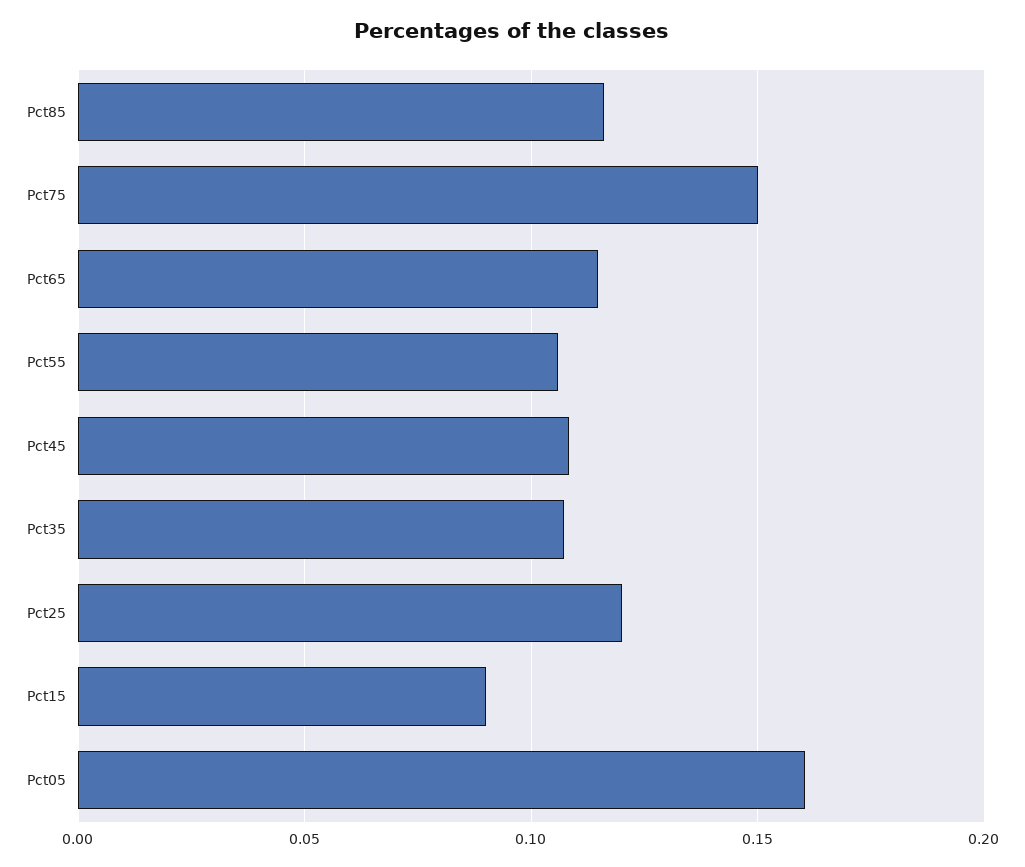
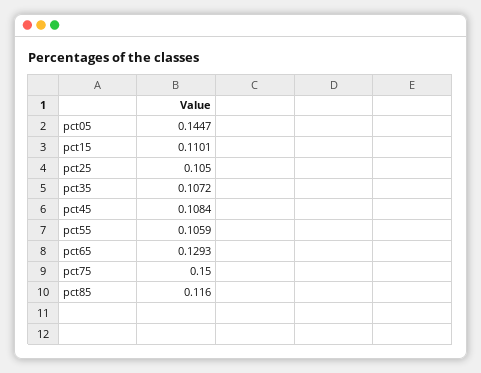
  {
    "Pct85": 0.116,
    "Pct75": 0.15,
-   "Pct65": 0.115,
+   "Pct65": 0.1293,
    "Pct55": 0.1059,
    "Pct45": 0.1084,
    "Pct35": 0.1072,
-   "Pct25": 0.12,
+   "Pct25": 0.105,
-   "Pct15": 0.09,
+   "Pct15": 0.1101,
-   "Pct05": 0.16
+   "Pct05": 0.1447
  }

